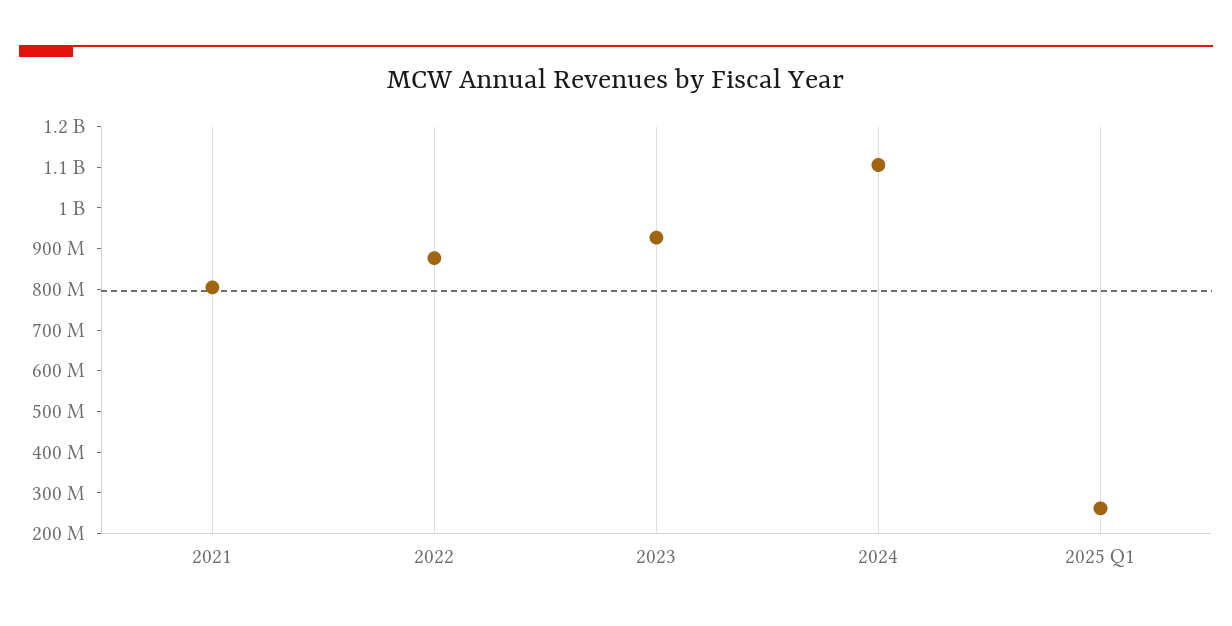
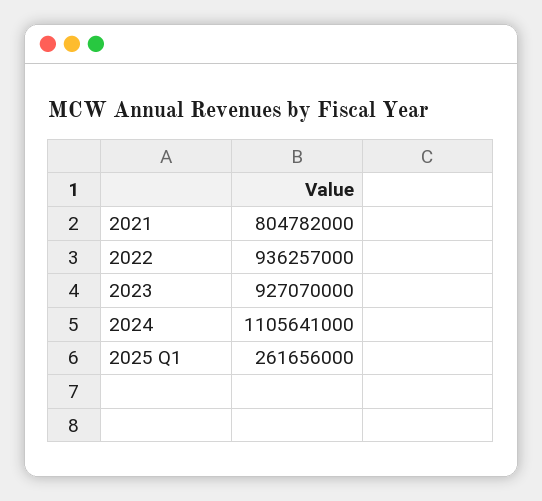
  {
    "2021": 804782000,
-   "2022": 880000000,
+   "2022": 936257000,
    "2023": 927070000,
    "2024": 1105641000,
    "2025 Q1": 261656000
  }

